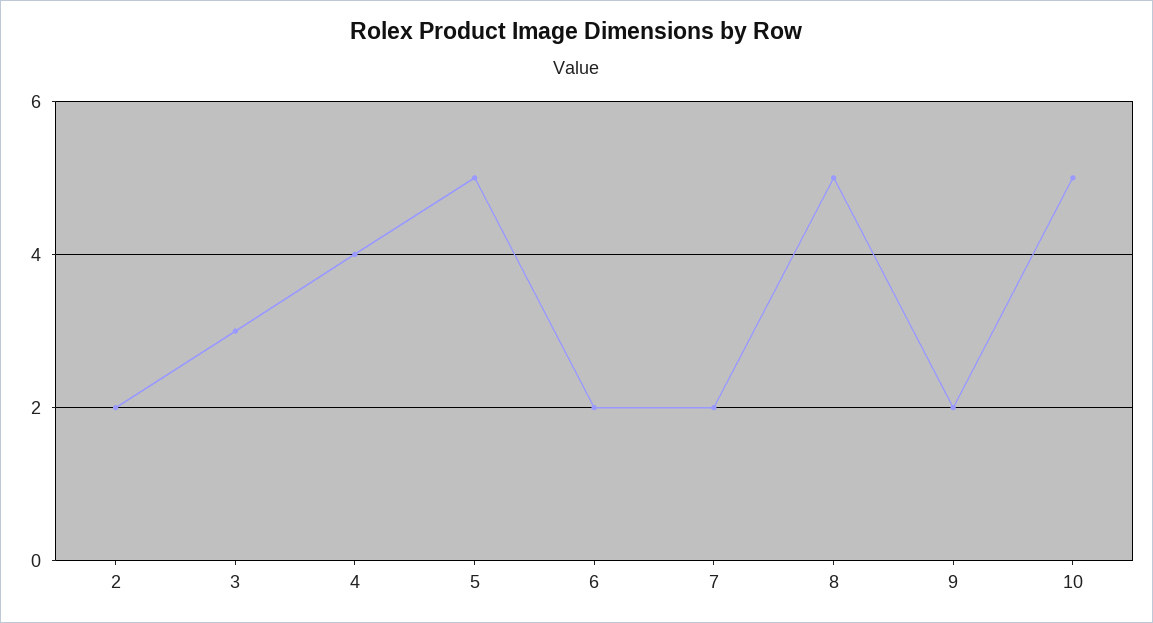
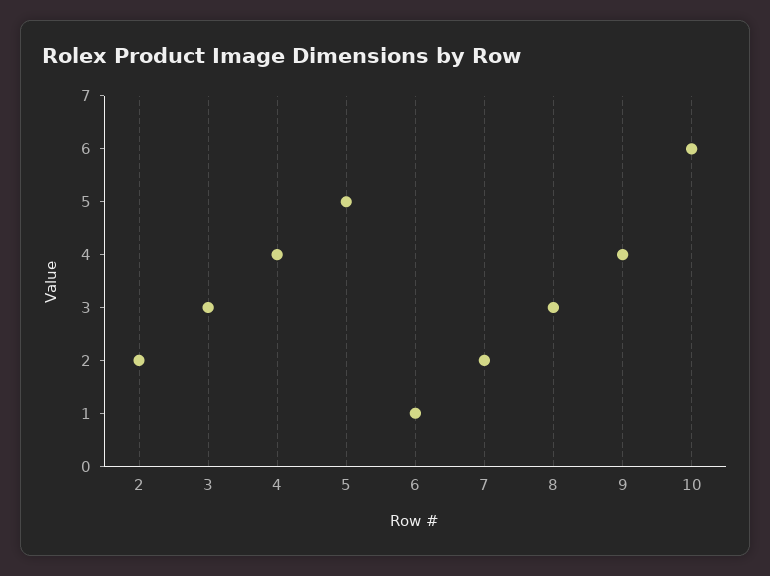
  {
    "2": 2,
    "3": 3,
    "4": 4,
    "5": 5,
-   "6": 2,
+   "6": 1,
    "7": 2,
-   "8": 5,
+   "8": 3,
-   "9": 2,
+   "9": 4,
-   "10": 5
+   "10": 6
  }

